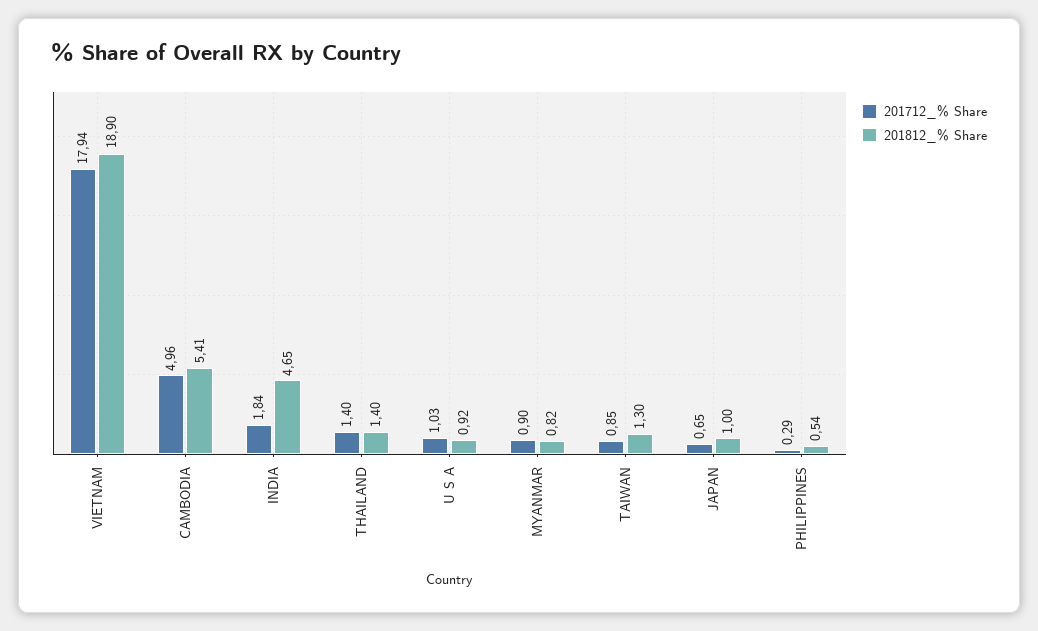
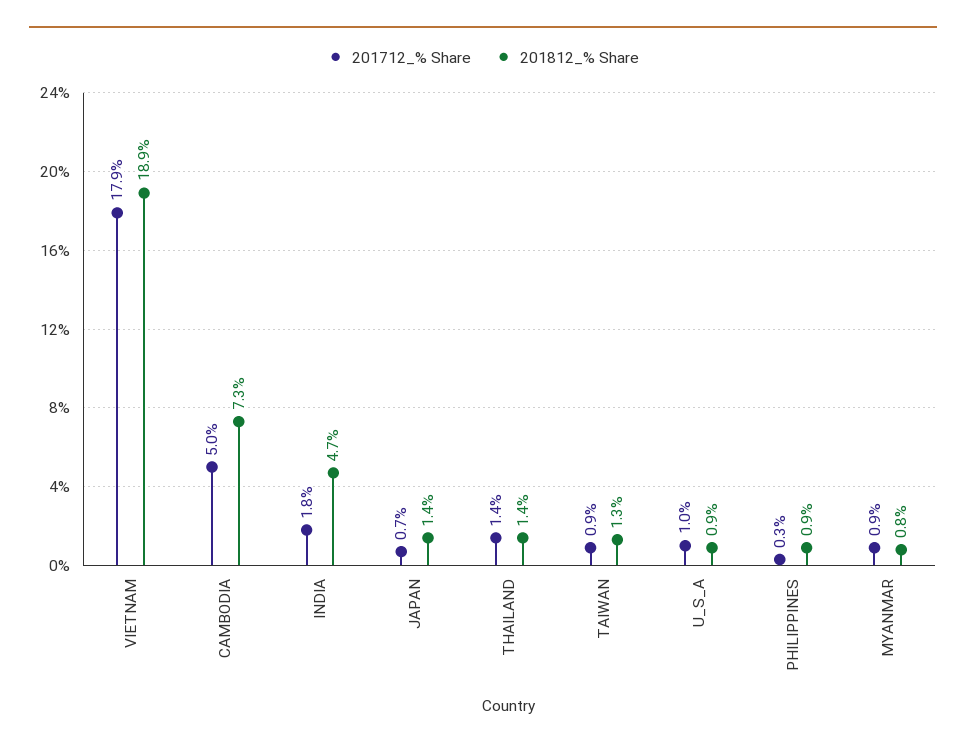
  {
    "201712_% Share": {
      "VIETNAM": 17.94,
      "CAMBODIA": 4.96,
      "INDIA": 1.84,
      "THAILAND": 1.4,
      "U S A": 1.03,
      "MYANMAR": 0.9,
      "TAIWAN": 0.85,
      "JAPAN": 0.65,
      "PHILIPPINES": 0.29
    },
    "201812_% Share": {
      "VIETNAM": 18.9,
-     "CAMBODIA": 5.41,
+     "CAMBODIA": 7.3,
      "INDIA": 4.65,
      "THAILAND": 1.4,
      "U S A": 0.92,
      "MYANMAR": 0.82,
      "TAIWAN": 1.3,
-     "JAPAN": 1,
+     "JAPAN": 1.4,
-     "PHILIPPINES": 0.54
+     "PHILIPPINES": 0.9
    }
  }

